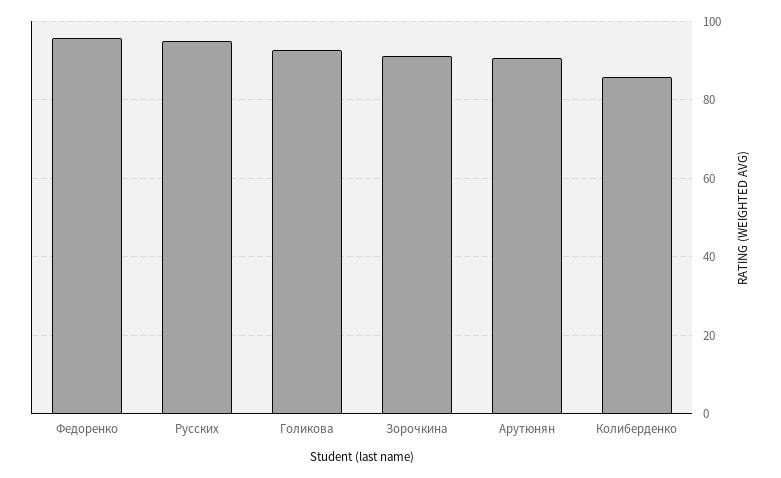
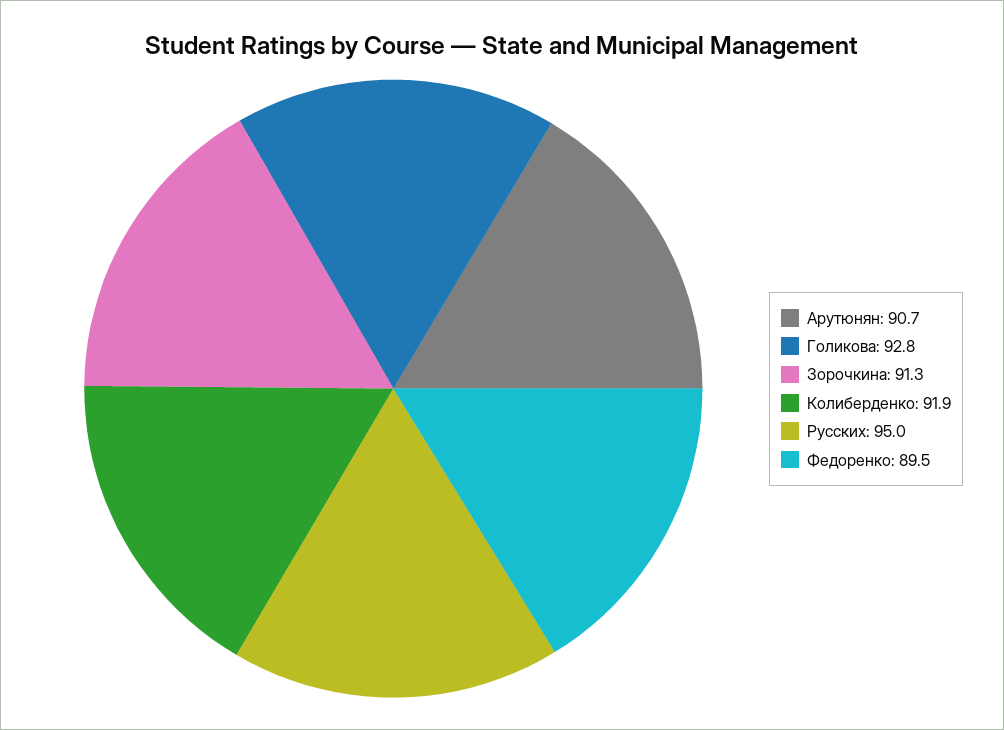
  {
-   "Федоренко": 96,
+   "Федоренко": 89.5,
    "Русских": 95,
    "Голикова": 92.8,
    "Зорочкина": 91.3,
    "Арутюнян": 90.7,
-   "Колиберденко": 86
+   "Колиберденко": 91.9
  }

